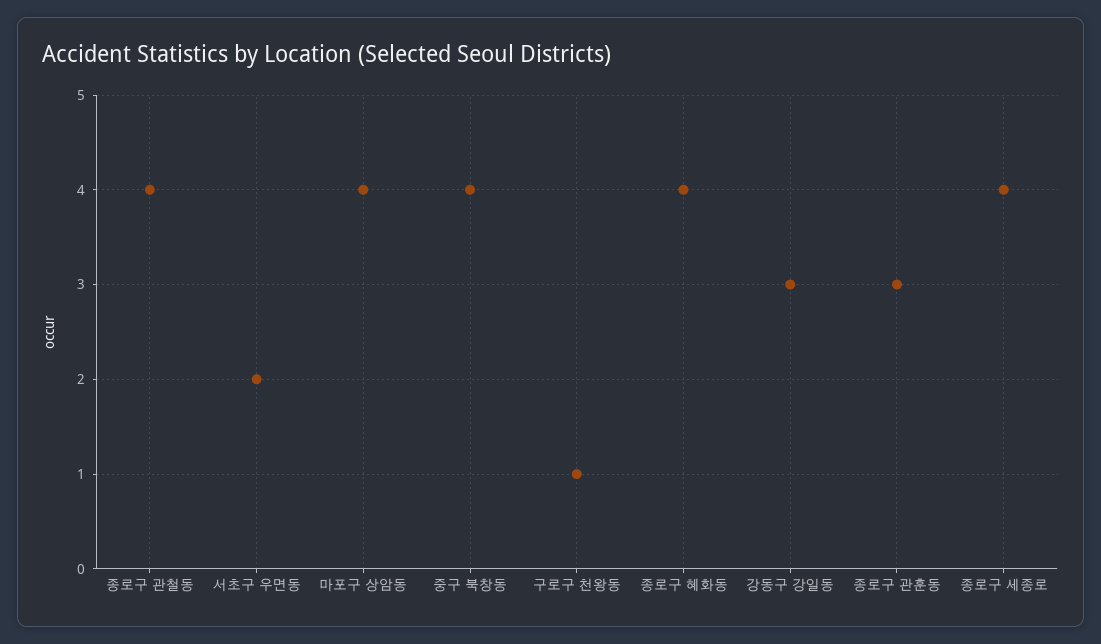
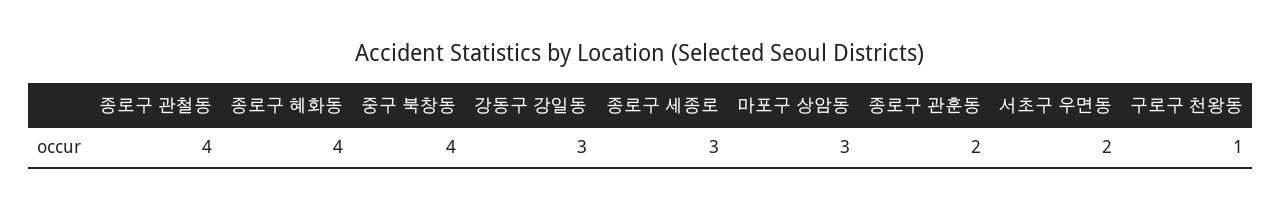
  {
    "종로구 관철동": 4,
    "서초구 우면동": 2,
-   "마포구 상암동": 4,
+   "마포구 상암동": 3,
    "중구 북창동": 4,
    "구로구 천왕동": 1,
    "종로구 혜화동": 4,
    "강동구 강일동": 3,
-   "종로구 관훈동": 3,
+   "종로구 관훈동": 2,
-   "종로구 세종로": 4
+   "종로구 세종로": 3
  }

